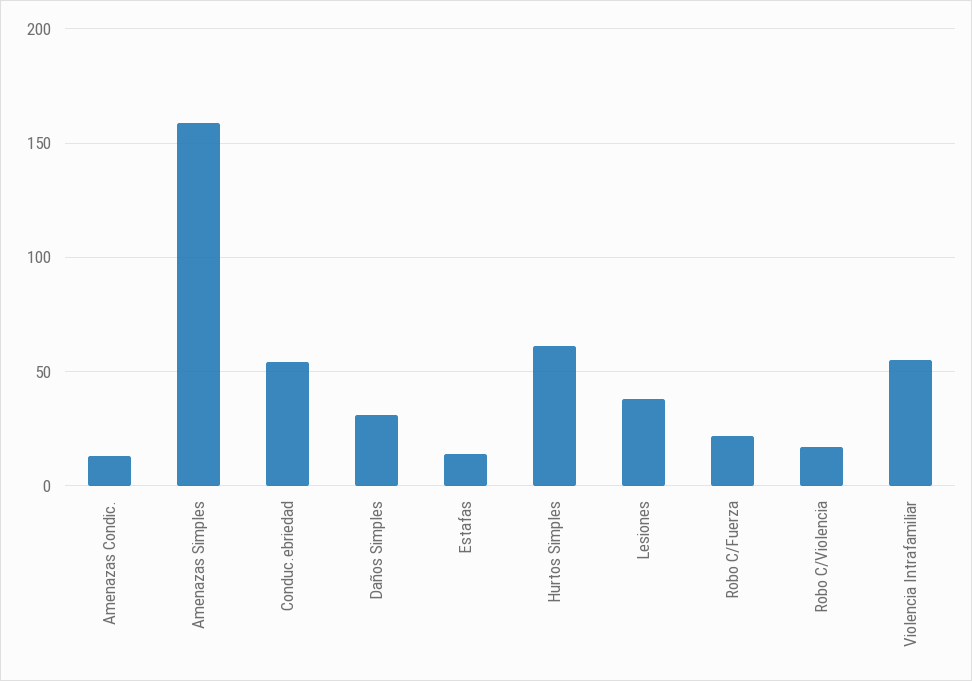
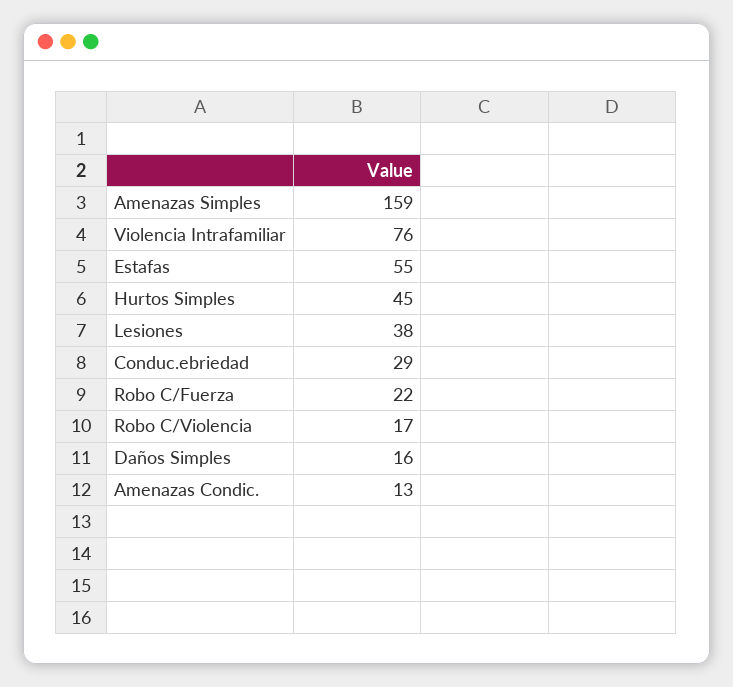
  {
    "Amenazas Condic.": 13,
    "Amenazas Simples": 159,
-   "Conduc.ebriedad": 55,
+   "Conduc.ebriedad": 29,
-   "Daños Simples": 30,
+   "Daños Simples": 16,
-   "Estafas": 15,
+   "Estafas": 55,
-   "Hurtos Simples": 60,
+   "Hurtos Simples": 45,
    "Lesiones": 38,
    "Robo C/Fuerza": 22,
    "Robo C/Violencia": 17,
-   "Violencia Intrafamiliar": 55
+   "Violencia Intrafamiliar": 76
  }

